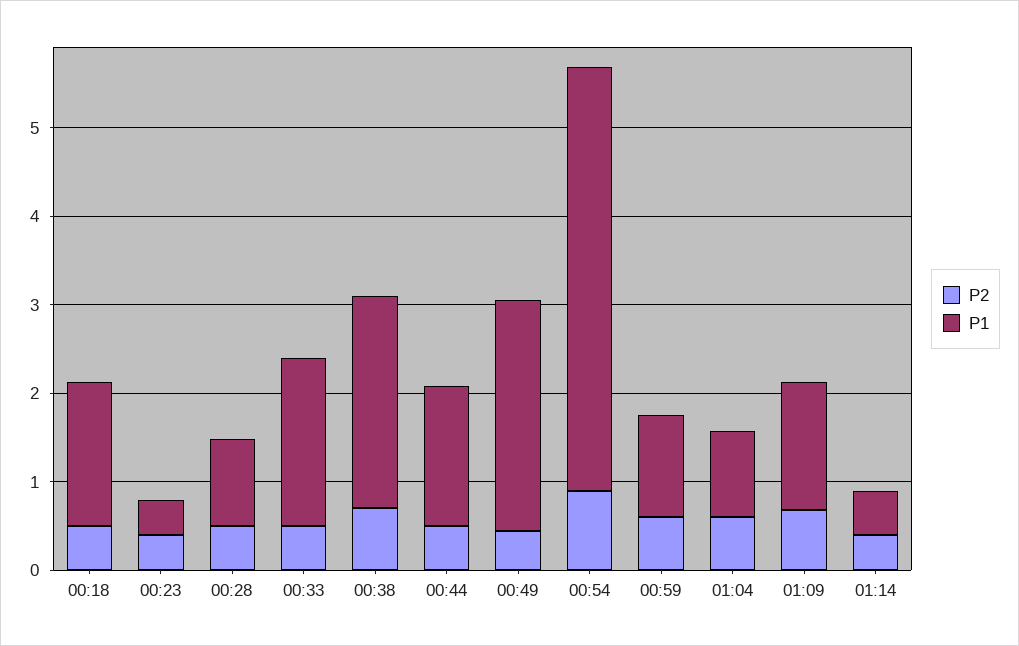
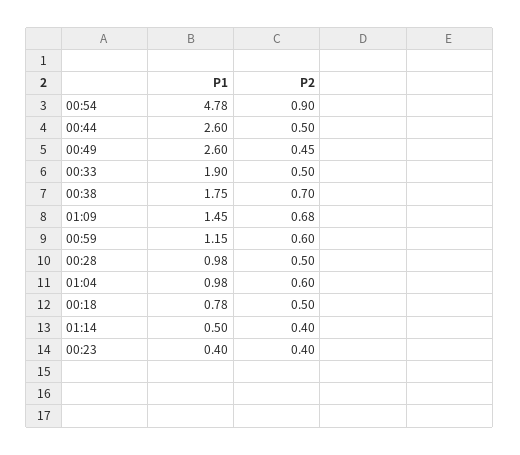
  {
    "P2": {
      "00:18": 0.5,
      "00:23": 0.4,
      "00:28": 0.5,
      "00:33": 0.5,
      "00:38": 0.7,
      "00:44": 0.5,
      "00:49": 0.45,
      "00:54": 0.9,
      "00:59": 0.6,
      "01:04": 0.6,
      "01:09": 0.68,
      "01:14": 0.4
    },
    "P1": {
-     "00:18": 1.6,
+     "00:18": 0.78,
      "00:23": 0.4,
      "00:28": 0.98,
      "00:33": 1.9,
-     "00:38": 2.4,
+     "00:38": 1.75,
-     "00:44": 1.6,
+     "00:44": 2.6,
      "00:49": 2.6,
      "00:54": 4.78,
      "00:59": 1.15,
      "01:04": 0.98,
      "01:09": 1.45,
      "01:14": 0.5
    }
  }

